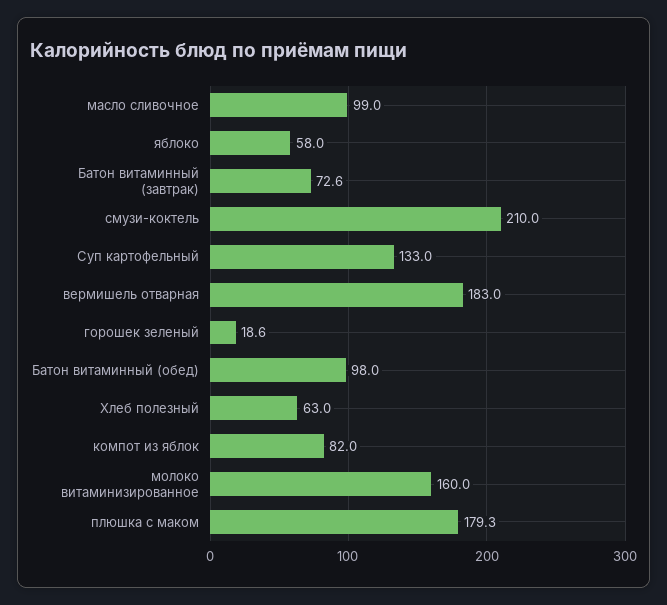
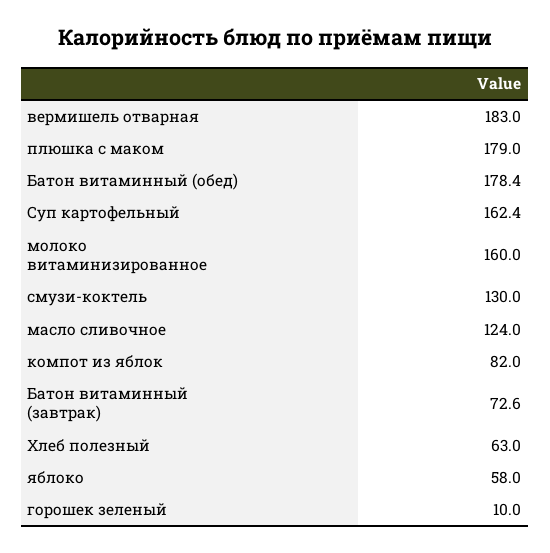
  {
-   "масло сливочное": 99,
+   "масло сливочное": 124,
    "яблоко": 58,
    "Батон витаминный (завтрак)": 72.6,
-   "смузи-коктель": 210,
+   "смузи-коктель": 130,
-   "Суп картофельный": 133,
+   "Суп картофельный": 162.4,
    "вермишель отварная": 183,
-   "горошек зеленый": 18.6,
+   "горошек зеленый": 10,
-   "Батон витаминный (обед)": 98,
+   "Батон витаминный (обед)": 178.4,
    "Хлеб полезный": 63,
    "компот из яблок": 82,
    "молоко витаминизированное": 160,
-   "плюшка с маком": 179.3
+   "плюшка с маком": 179
  }

